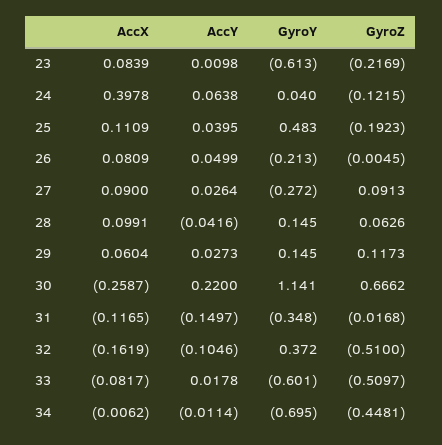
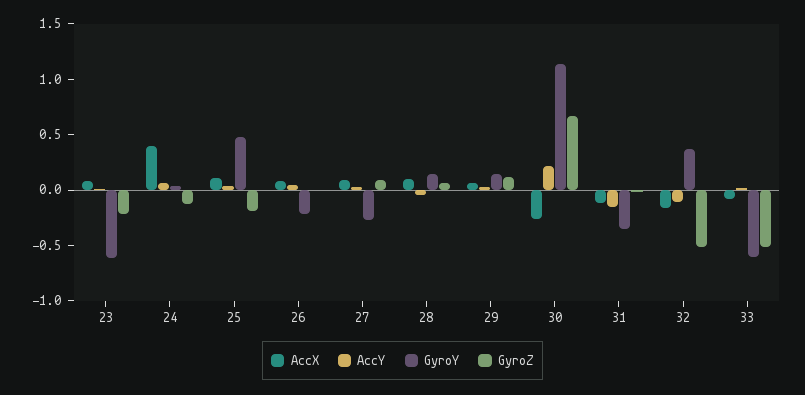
  {
    "AccX": {
      "23": 0.0839,
      "24": 0.3978,
      "25": 0.1109,
      "26": 0.0809,
      "27": 0.09,
      "28": 0.0991,
      "29": 0.0604,
      "30": -0.2587,
      "31": -0.1165,
      "32": -0.1619,
-     "33": -0.0817,
+     "33": -0.0817
-     "34": -0.0062
    },
    "AccY": {
      "23": 0.0098,
      "24": 0.0638,
      "25": 0.0395,
      "26": 0.0499,
      "27": 0.0264,
      "28": -0.0416,
      "29": 0.0273,
      "30": 0.22,
      "31": -0.1497,
      "32": -0.1046,
-     "33": 0.0178,
+     "33": 0.0178
-     "34": -0.0114
    },
    "GyroY": {
      "23": -0.613,
      "24": 0.04,
      "25": 0.483,
      "26": -0.213,
      "27": -0.272,
      "28": 0.145,
      "29": 0.145,
      "30": 1.141,
      "31": -0.348,
      "32": 0.372,
-     "33": -0.601,
+     "33": -0.601
-     "34": -0.695
    },
    "GyroZ": {
      "23": -0.2169,
      "24": -0.1215,
      "25": -0.1923,
      "26": -0.0045,
      "27": 0.0913,
      "28": 0.0626,
      "29": 0.1173,
      "30": 0.6662,
      "31": -0.0168,
      "32": -0.51,
-     "33": -0.5097,
+     "33": -0.5097
-     "34": -0.4481
    }
  }

